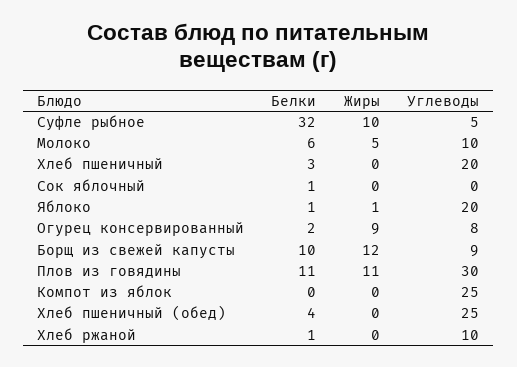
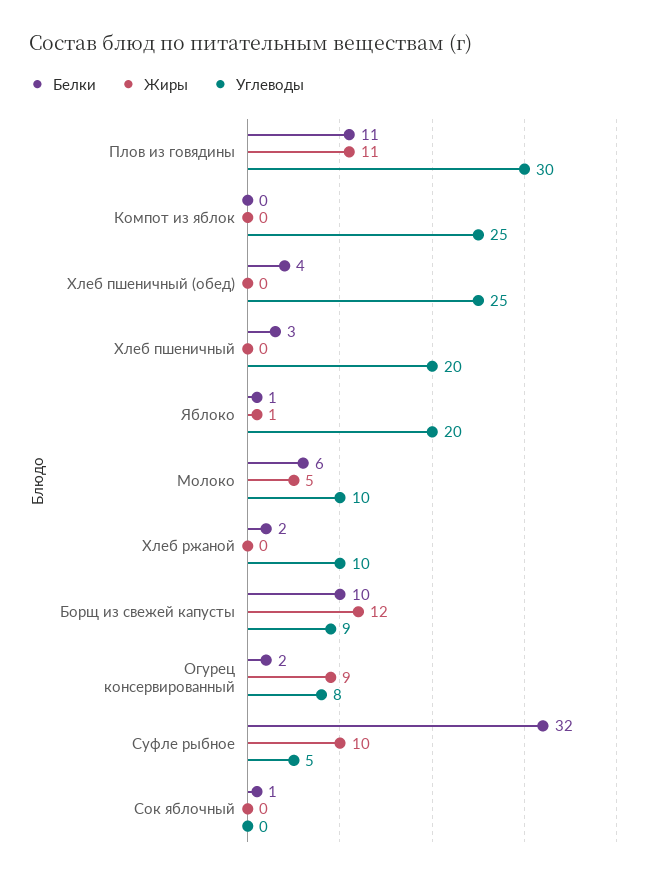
  {
    "Белки": {
      "Суфле рыбное": 32,
      "Молоко": 6,
      "Хлеб пшеничный": 3,
      "Сок яблочный": 1,
      "Яблоко": 1,
      "Огурец консервированный": 2,
      "Борщ из свежей капусты": 10,
      "Плов из говядины": 11,
      "Компот из яблок": 0,
      "Хлеб пшеничный (обед)": 4,
-     "Хлеб ржаной": 1
+     "Хлеб ржаной": 2
    },
    "Жиры": {
      "Суфле рыбное": 10,
      "Молоко": 5,
      "Хлеб пшеничный": 0,
      "Сок яблочный": 0,
      "Яблоко": 1,
      "Огурец консервированный": 9,
      "Борщ из свежей капусты": 12,
      "Плов из говядины": 11,
      "Компот из яблок": 0,
      "Хлеб пшеничный (обед)": 0,
      "Хлеб ржаной": 0
    },
    "Углеводы": {
      "Суфле рыбное": 5,
      "Молоко": 10,
      "Хлеб пшеничный": 20,
      "Сок яблочный": 0,
      "Яблоко": 20,
      "Огурец консервированный": 8,
      "Борщ из свежей капусты": 9,
      "Плов из говядины": 30,
      "Компот из яблок": 25,
      "Хлеб пшеничный (обед)": 25,
      "Хлеб ржаной": 10
    }
  }

